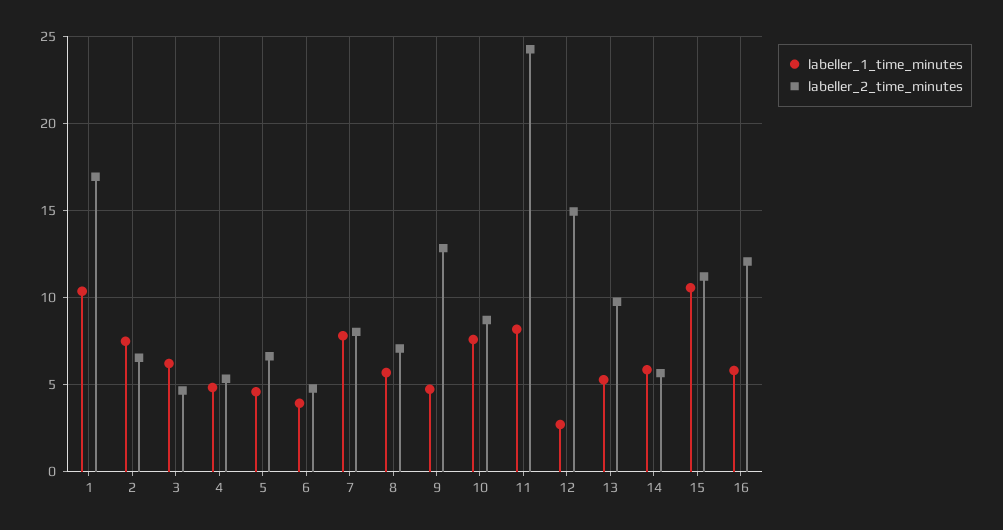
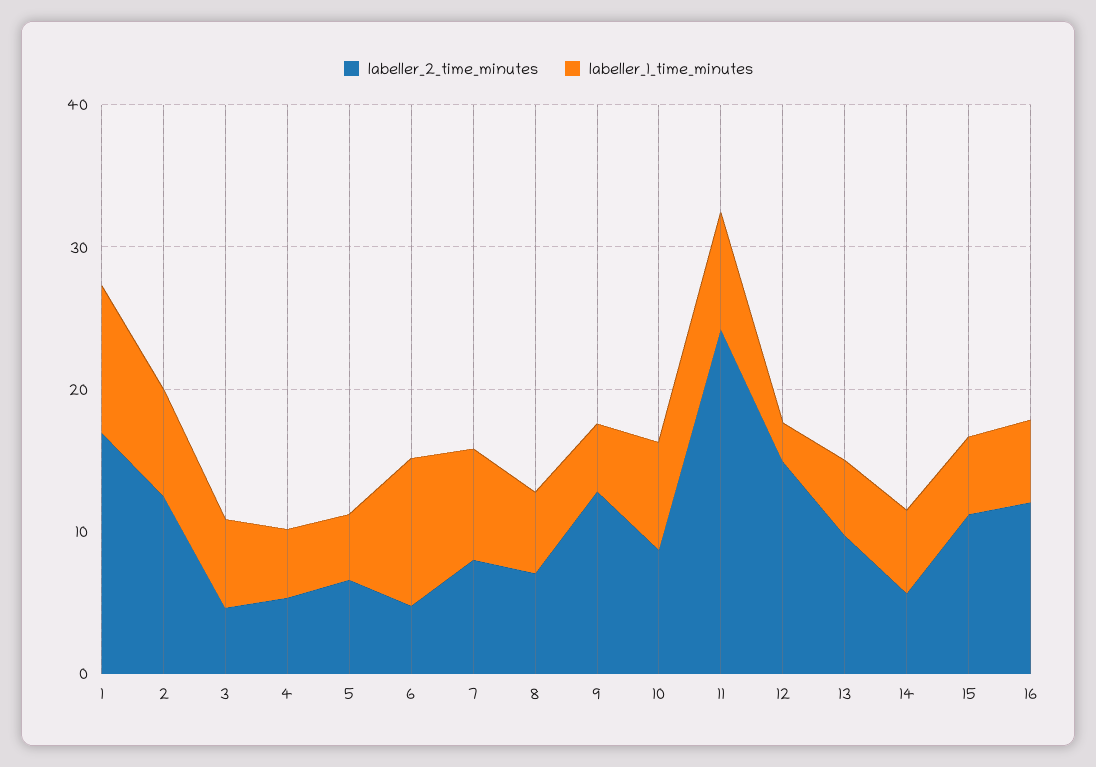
  {
    "labeller_1_time_minutes": {
      "1": 10.5,
      "2": 7.5,
      "3": 6,
      "4": 5,
      "5": 4.5,
-     "6": 4,
+     "6": 10,
      "7": 8,
      "8": 5.5,
      "9": 4.5,
      "10": 7.5,
      "11": 8,
      "12": 2.5,
      "13": 5.5,
      "14": 6,
-     "15": 10.5,
+     "15": 6,
      "16": 6
    },
    "labeller_2_time_minutes": {
      "1": 17,
-     "2": 6.5,
+     "2": 12,
      "3": 4.5,
      "4": 5.5,
      "5": 6.5,
      "6": 5,
      "7": 8,
      "8": 7,
      "9": 13,
      "10": 8.5,
      "11": 24.5,
      "12": 15,
      "13": 10,
      "14": 5.5,
      "15": 11,
      "16": 12
    }
  }

